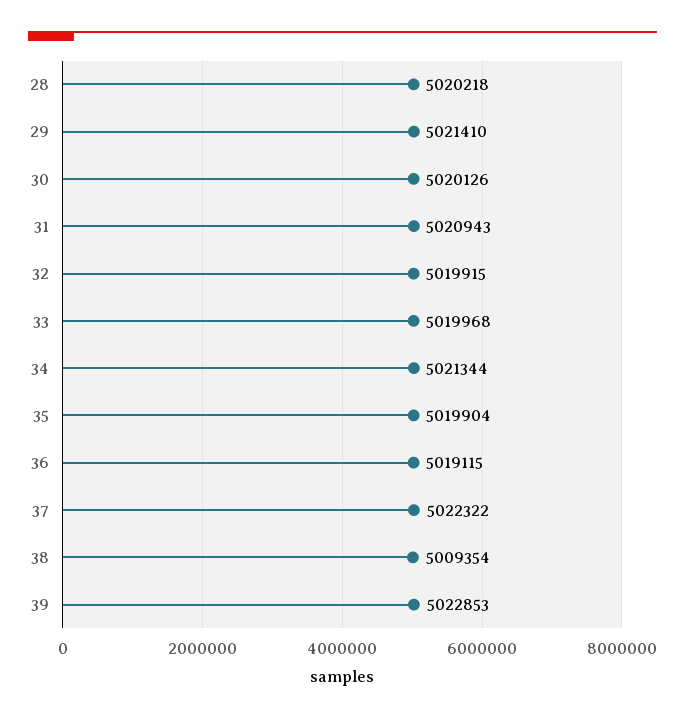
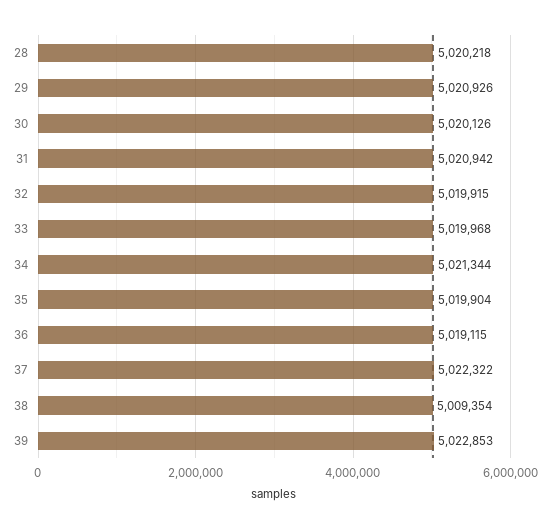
  {
    "28": 5020218,
-   "29": 5021410,
+   "29": 5020926,
    "30": 5020126,
-   "31": 5020943,
+   "31": 5020942,
    "32": 5019915,
    "33": 5019968,
    "34": 5021344,
    "35": 5019904,
    "36": 5019115,
    "37": 5022322,
    "38": 5009354,
    "39": 5022853
  }

